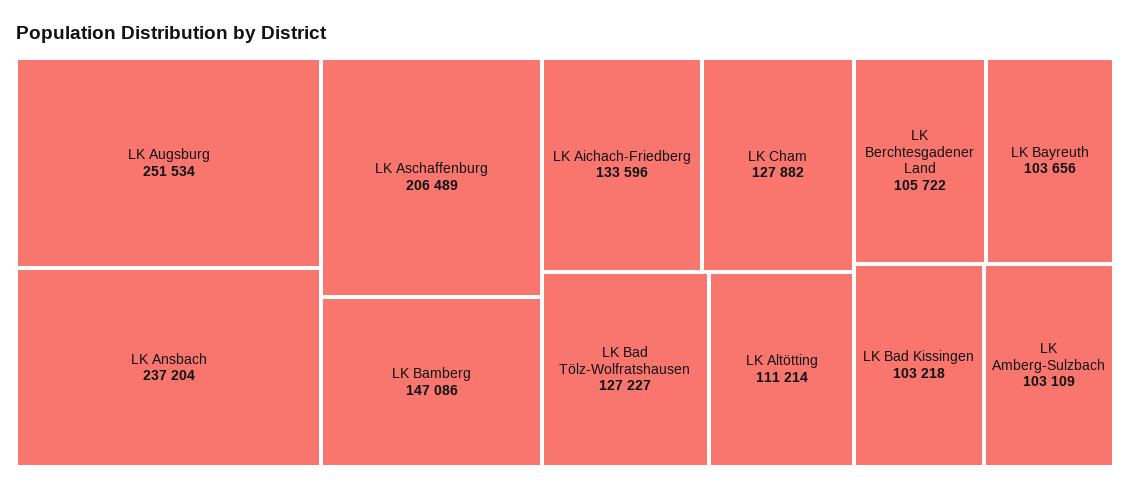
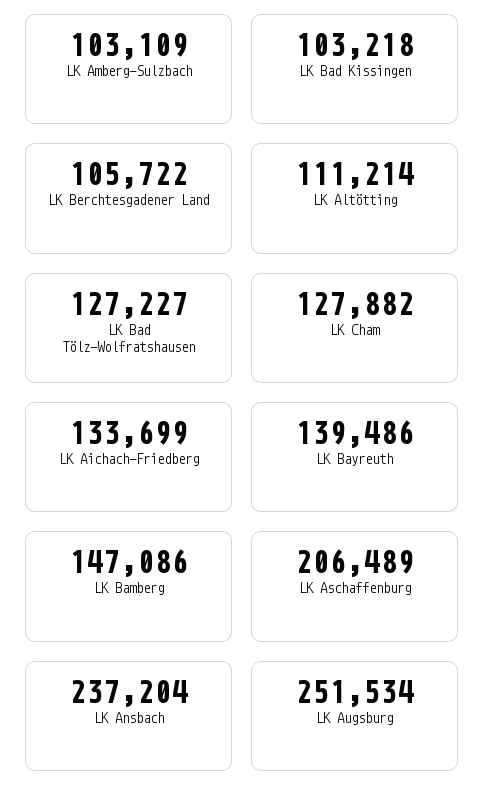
  {
    "LK Augsburg": 251534,
    "LK Ansbach": 237204,
    "LK Aschaffenburg": 206489,
    "LK Bamberg": 147086,
-   "LK Aichach-Friedberg": 133596,
+   "LK Aichach-Friedberg": 133699,
    "LK Cham": 127882,
    "LK Bad Tölz-Wolfratshausen": 127227,
    "LK Altötting": 111214,
    "LK Berchtesgadener Land": 105722,
-   "LK Bayreuth": 103656,
+   "LK Bayreuth": 139486,
    "LK Bad Kissingen": 103218,
    "LK Amberg-Sulzbach": 103109
  }

